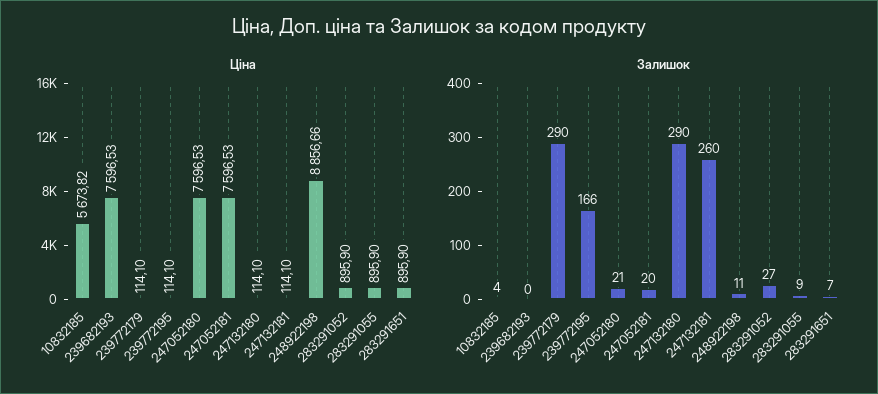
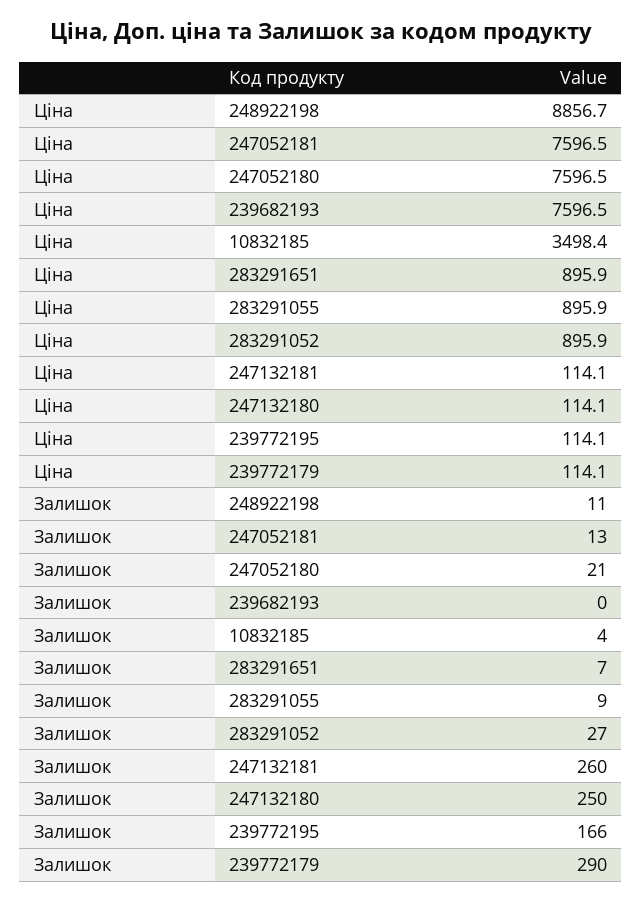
  {
    "Ціна": {
-     "10832185": 5673.82,
+     "10832185": 3498.4,
      "239682193": 7596.53,
      "239772179": 114.1,
      "239772195": 114.1,
      "247052180": 7596.53,
      "247052181": 7596.53,
      "247132180": 114.1,
      "247132181": 114.1,
      "248922198": 8856.66,
      "283291052": 895.9,
      "283291055": 895.9,
      "283291651": 895.9
    },
    "Залишок": {
      "10832185": 4,
      "239682193": 0,
      "239772179": 290,
      "239772195": 166,
      "247052180": 21,
-     "247052181": 20,
+     "247052181": 13,
-     "247132180": 290,
+     "247132180": 250,
      "247132181": 260,
      "248922198": 11,
      "283291052": 27,
      "283291055": 9,
      "283291651": 7
    }
  }

